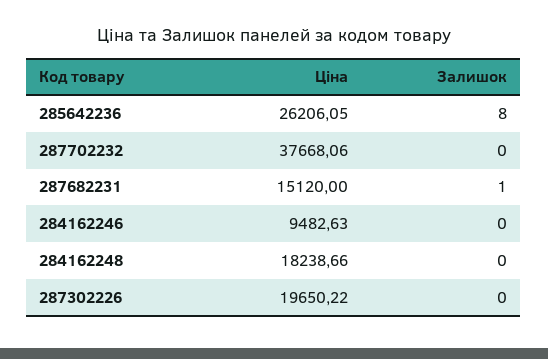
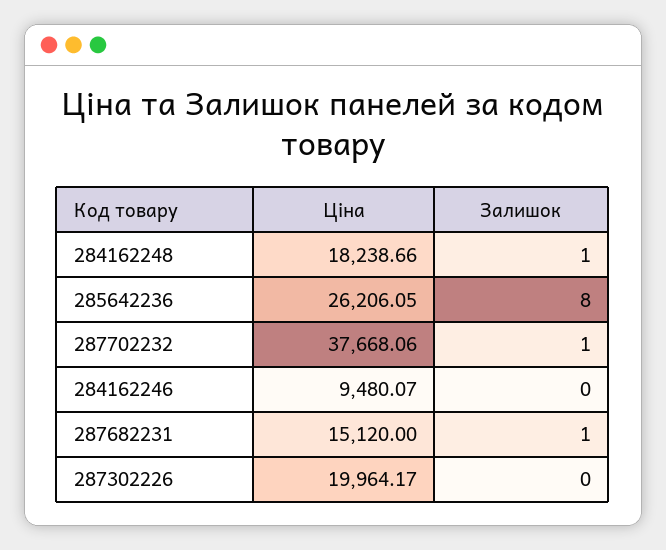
  {
    "Ціна": {
      "285642236": 26206.05,
      "287702232": 37668.06,
      "287682231": 15120,
-     "284162246": 9482.63,
+     "284162246": 9480.07,
      "284162248": 18238.66,
-     "287302226": 19650.22
+     "287302226": 19964.17
    },
    "Залишок": {
      "285642236": 8,
-     "287702232": 0,
+     "287702232": 1,
      "287682231": 1,
      "284162246": 0,
-     "284162248": 0,
+     "284162248": 1,
      "287302226": 0
    }
  }

